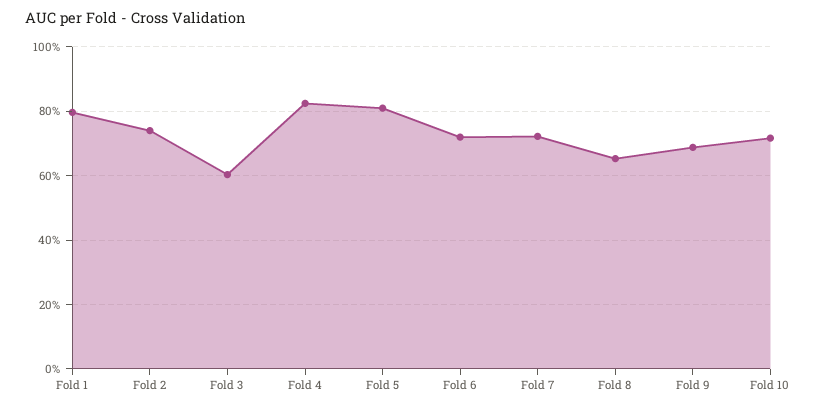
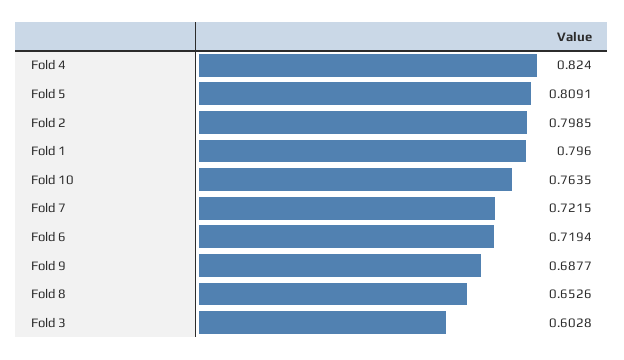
  {
    "Fold 1": 0.796,
-   "Fold 2": 0.74,
+   "Fold 2": 0.7985,
    "Fold 3": 0.6028,
    "Fold 4": 0.824,
    "Fold 5": 0.8091,
    "Fold 6": 0.7194,
    "Fold 7": 0.7215,
    "Fold 8": 0.6526,
    "Fold 9": 0.6877,
-   "Fold 10": 0.72
+   "Fold 10": 0.7635
  }

